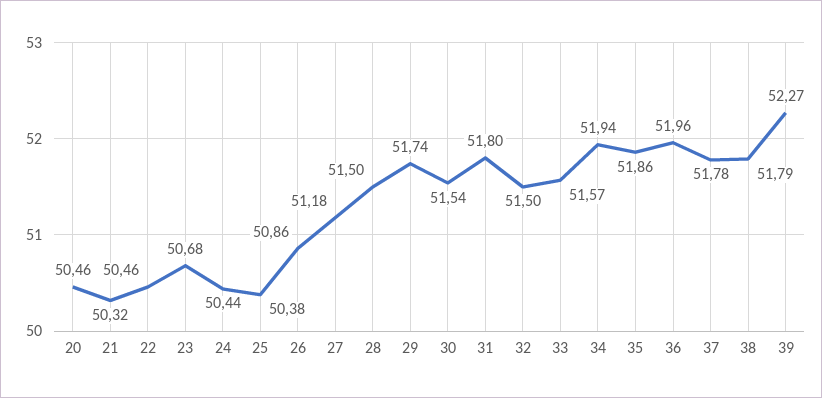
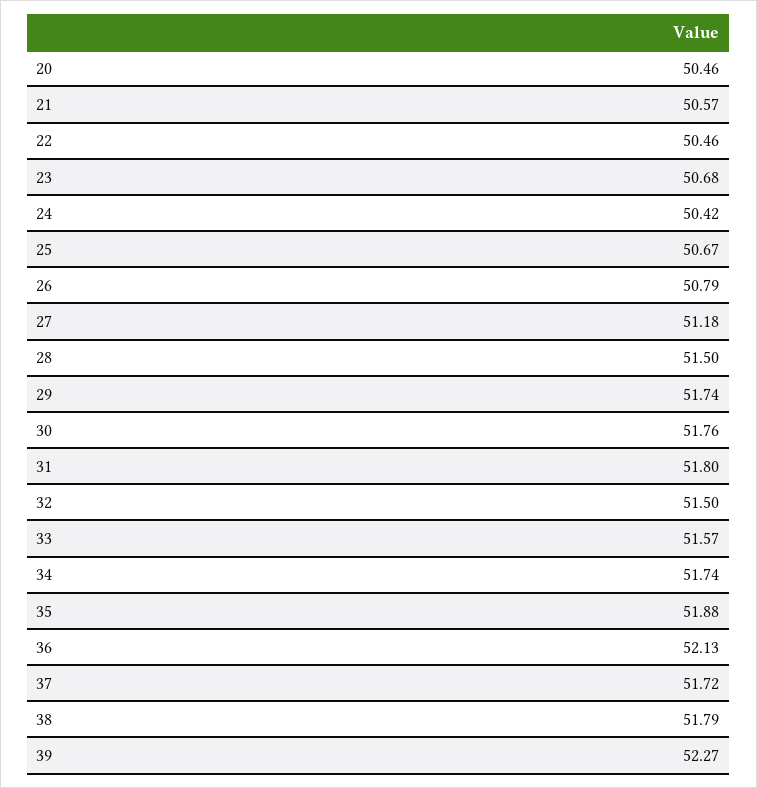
  {
    "20": 50.46,
-   "21": 50.32,
+   "21": 50.57,
    "22": 50.46,
    "23": 50.68,
-   "24": 50.44,
+   "24": 50.42,
-   "25": 50.38,
+   "25": 50.67,
-   "26": 50.86,
+   "26": 50.79,
    "27": 51.18,
    "28": 51.5,
    "29": 51.74,
-   "30": 51.54,
+   "30": 51.76,
    "31": 51.8,
    "32": 51.5,
    "33": 51.57,
-   "34": 51.94,
+   "34": 51.74,
-   "35": 51.86,
+   "35": 51.88,
-   "36": 51.96,
+   "36": 52.13,
-   "37": 51.78,
+   "37": 51.72,
    "38": 51.79,
    "39": 52.27
  }

